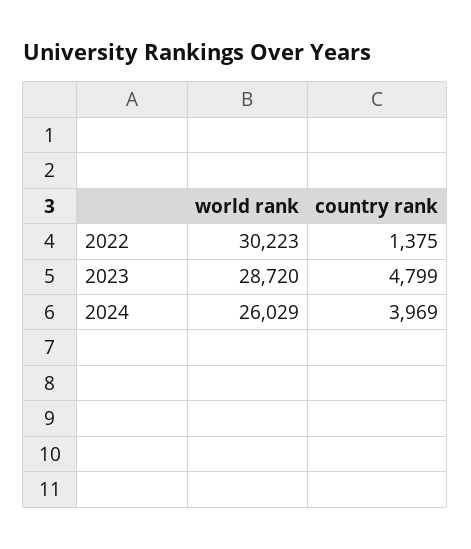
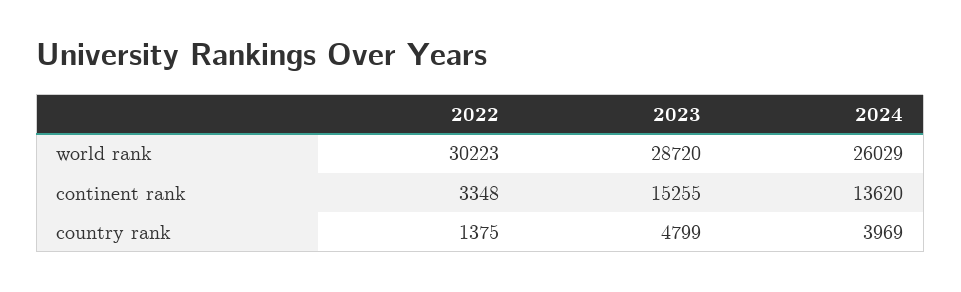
  {
    "world rank": {
      "2022": 30223,
      "2023": 28720,
      "2024": 26029
    },
    "country rank": {
      "2022": 1375,
      "2023": 4799,
      "2024": 3969
-   }
+   },
+   "continent rank": {
+     "2022": 3348,
+     "2023": 15255,
+     "2024": 13620
+   }
  }

